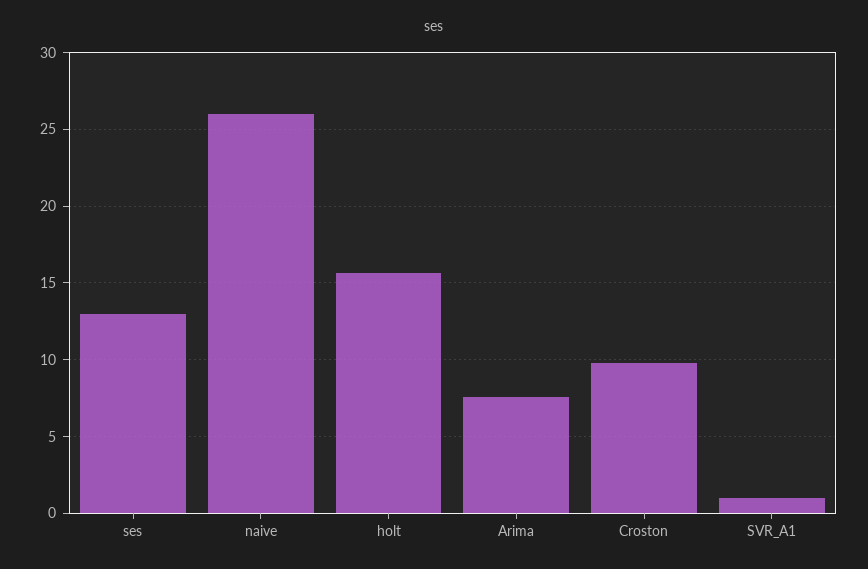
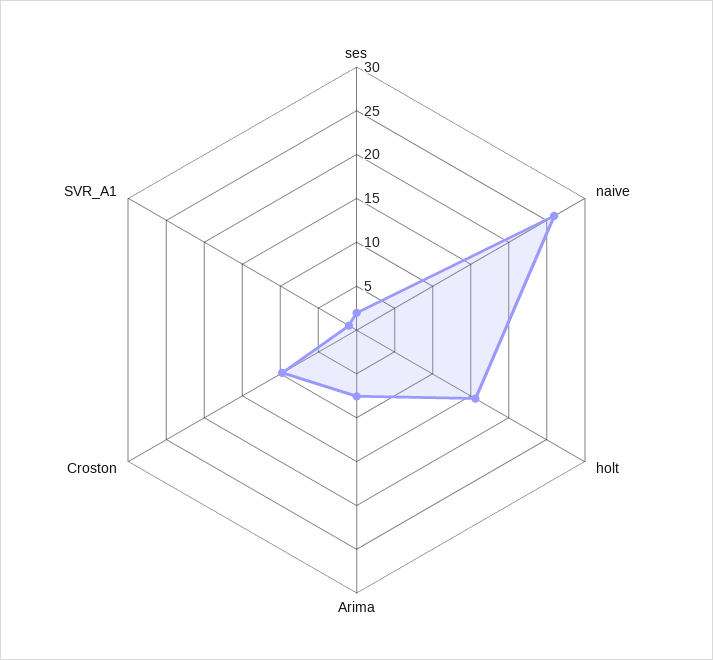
  {
-   "ses": 13,
+   "ses": 2,
    "naive": 26,
    "holt": 15.5,
    "Arima": 7.5,
    "Croston": 10,
    "SVR_A1": 1
  }

